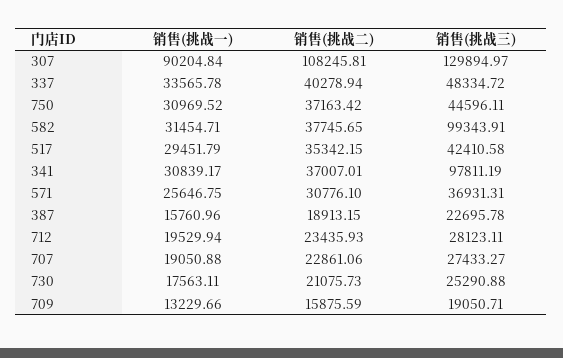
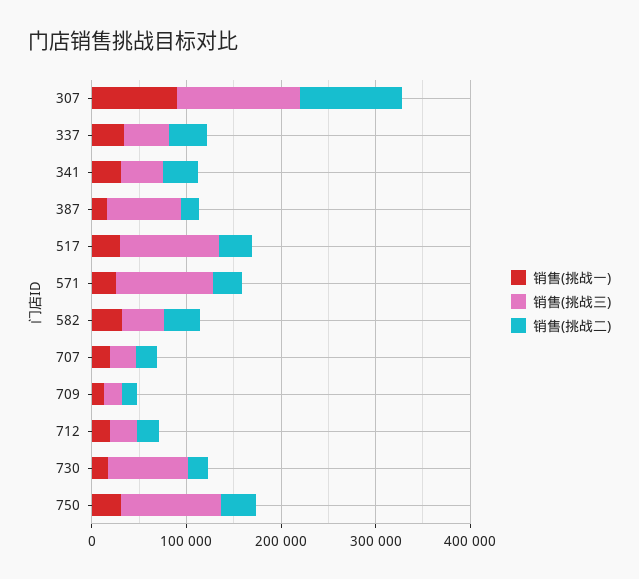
  {
    "销售(挑战一)": {
      "307": 90204.84,
      "337": 33565.78,
      "750": 30969.52,
      "582": 31454.71,
      "517": 29451.79,
      "341": 30839.17,
      "571": 25646.75,
      "387": 15760.96,
      "712": 19529.94,
      "707": 19050.88,
      "730": 17563.11,
      "709": 13229.66
    },
    "销售(挑战二)": {
      "307": 108245.81,
      "337": 40278.94,
      "750": 37163.42,
      "582": 37745.65,
      "517": 35342.15,
      "341": 37007.01,
      "571": 30776.1,
      "387": 18913.15,
      "712": 23435.93,
      "707": 22861.06,
      "730": 21075.73,
      "709": 15875.59
    },
    "销售(挑战三)": {
      "307": 129894.97,
      "337": 48334.72,
-     "750": 44596.11,
+     "750": 100000,
-     "582": 99343.91,
+     "582": 40000,
-     "517": 42410.58,
+     "517": 100000,
-     "341": 97811.19,
+     "341": 40000,
-     "571": 36931.31,
+     "571": 100000,
-     "387": 22695.78,
+     "387": 80000,
      "712": 28123.11,
      "707": 27433.27,
-     "730": 25290.88,
+     "730": 80000,
      "709": 19050.71
    }
  }

